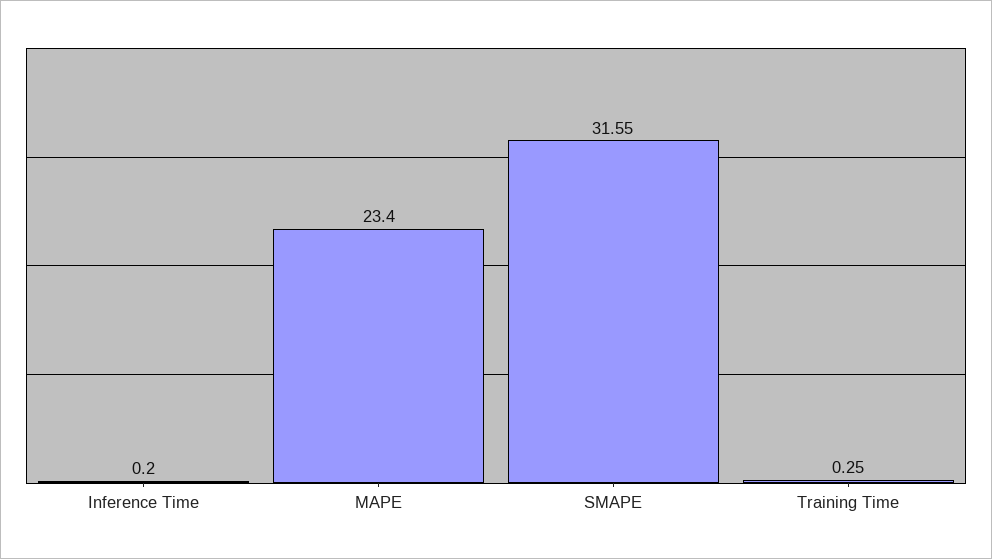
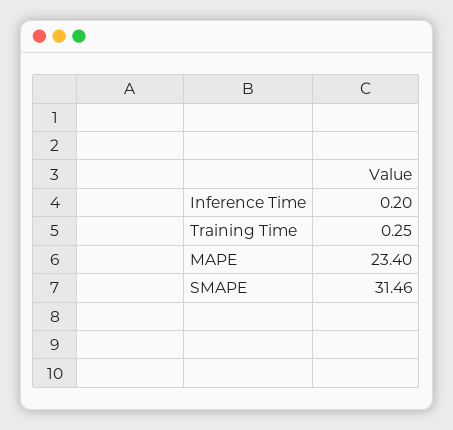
  {
    "Inference Time": 0.2,
    "MAPE": 23.4,
-   "SMAPE": 31.55,
+   "SMAPE": 31.46,
    "Training Time": 0.25
  }

